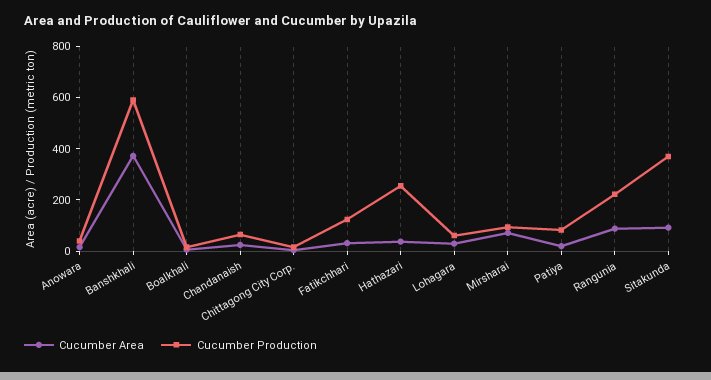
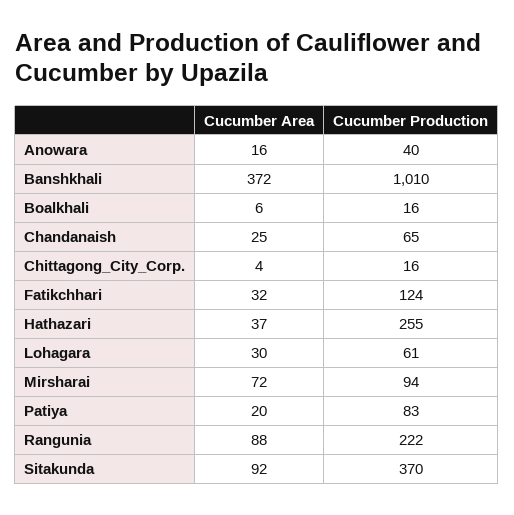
  {
    "Cucumber Area": {
      "Anowara": 16,
      "Banshkhali": 372,
      "Boalkhali": 6,
      "Chandanaish": 25,
      "Chittagong City Corp.": 4,
      "Fatikchhari": 32,
      "Hathazari": 37,
      "Lohagara": 30,
      "Mirsharai": 72,
      "Patiya": 20,
      "Rangunia": 88,
      "Sitakunda": 92
    },
    "Cucumber Production": {
      "Anowara": 40,
-     "Banshkhali": 600,
+     "Banshkhali": 1010,
      "Boalkhali": 16,
      "Chandanaish": 65,
      "Chittagong City Corp.": 16,
      "Fatikchhari": 124,
      "Hathazari": 255,
      "Lohagara": 61,
      "Mirsharai": 94,
      "Patiya": 83,
      "Rangunia": 222,
      "Sitakunda": 370
    }
  }

